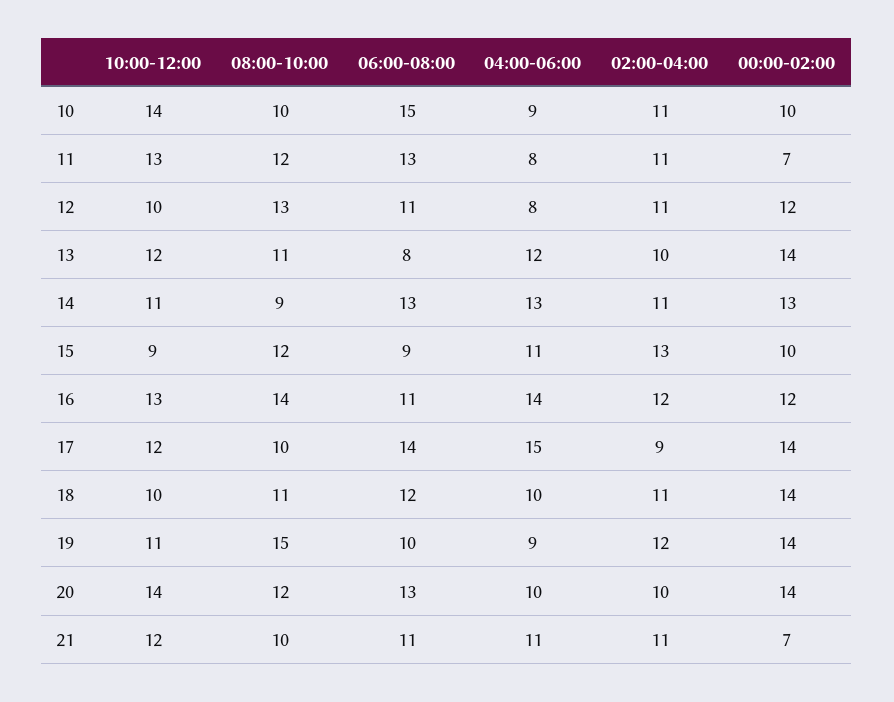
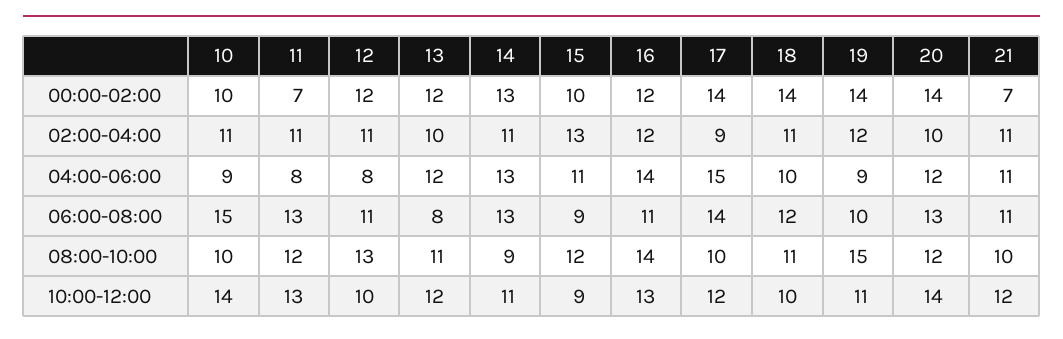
  {
    "10:00-12:00": {
      "10": 14,
      "11": 13,
      "12": 10,
      "13": 12,
      "14": 11,
      "15": 9,
      "16": 13,
      "17": 12,
      "18": 10,
      "19": 11,
      "20": 14,
      "21": 12
    },
    "08:00-10:00": {
      "10": 10,
      "11": 12,
      "12": 13,
      "13": 11,
      "14": 9,
      "15": 12,
      "16": 14,
      "17": 10,
      "18": 11,
      "19": 15,
      "20": 12,
      "21": 10
    },
    "06:00-08:00": {
      "10": 15,
      "11": 13,
      "12": 11,
      "13": 8,
      "14": 13,
      "15": 9,
      "16": 11,
      "17": 14,
      "18": 12,
      "19": 10,
      "20": 13,
      "21": 11
    },
    "04:00-06:00": {
      "10": 9,
      "11": 8,
      "12": 8,
      "13": 12,
      "14": 13,
      "15": 11,
      "16": 14,
      "17": 15,
      "18": 10,
      "19": 9,
-     "20": 10,
+     "20": 12,
      "21": 11
    },
    "02:00-04:00": {
      "10": 11,
      "11": 11,
      "12": 11,
      "13": 10,
      "14": 11,
      "15": 13,
      "16": 12,
      "17": 9,
      "18": 11,
      "19": 12,
      "20": 10,
      "21": 11
    },
    "00:00-02:00": {
      "10": 10,
      "11": 7,
      "12": 12,
-     "13": 14,
+     "13": 12,
      "14": 13,
      "15": 10,
      "16": 12,
      "17": 14,
      "18": 14,
      "19": 14,
      "20": 14,
      "21": 7
    }
  }

